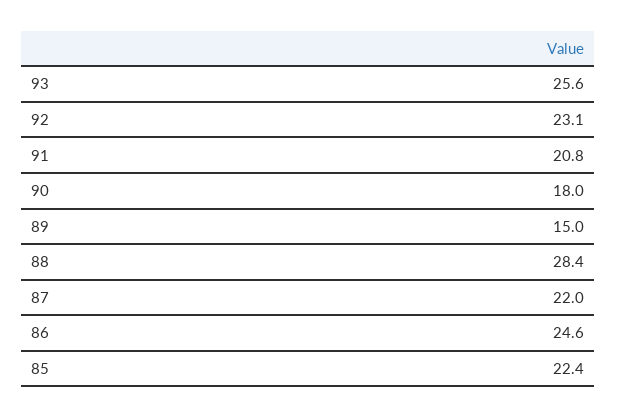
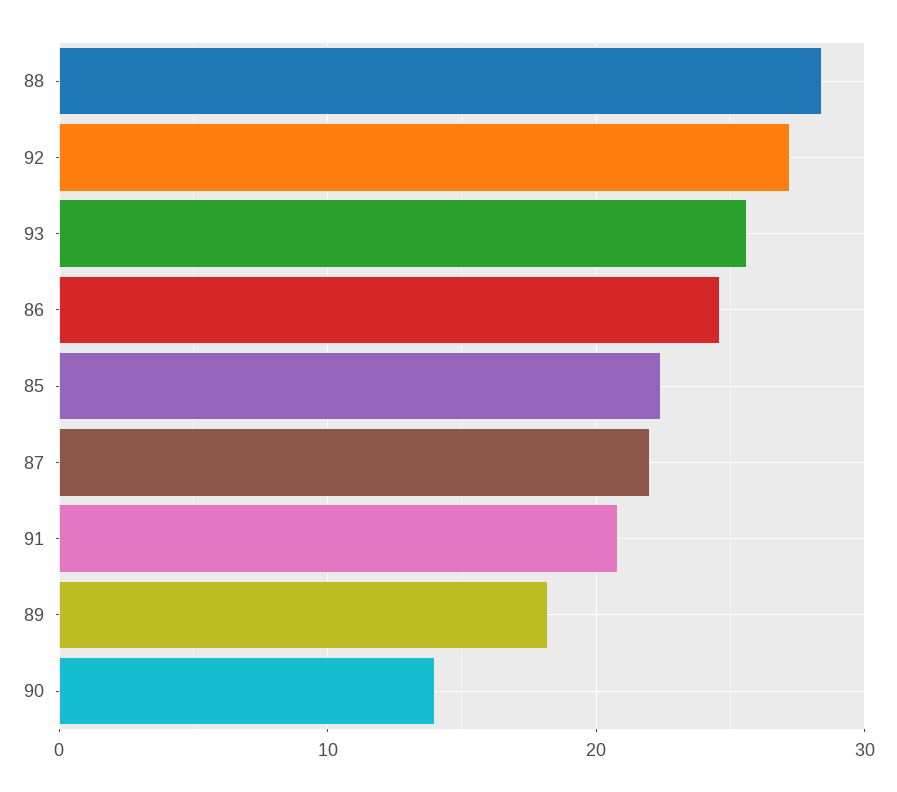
  {
    "93": 25.6,
-   "92": 23.1,
+   "92": 27,
    "91": 20.8,
-   "90": 18,
+   "90": 14,
-   "89": 15,
+   "89": 18,
    "88": 28.4,
    "87": 22,
    "86": 24.6,
    "85": 22.4
  }

